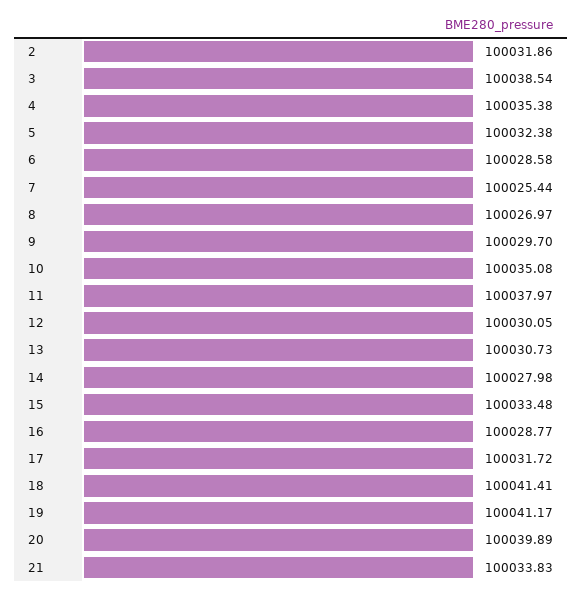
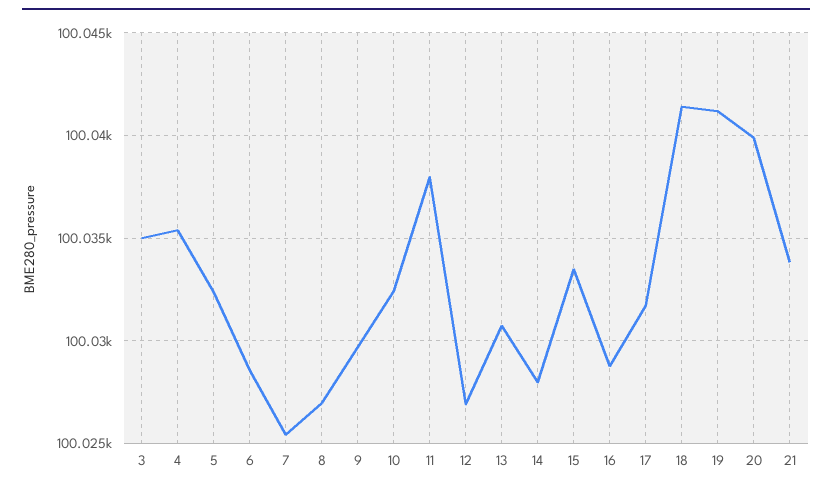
  {
-   "2": 100031.86,
-   "3": 100038.54,
+   "3": 100035,
    "4": 100035.38,
    "5": 100032.38,
    "6": 100028.58,
    "7": 100025.44,
    "8": 100026.97,
    "9": 100029.7,
-   "10": 100035.08,
+   "10": 100032.5,
    "11": 100037.97,
-   "12": 100030.05,
+   "12": 100027,
    "13": 100030.73,
    "14": 100027.98,
    "15": 100033.48,
    "16": 100028.77,
    "17": 100031.72,
    "18": 100041.41,
    "19": 100041.17,
    "20": 100039.89,
    "21": 100033.83
  }

